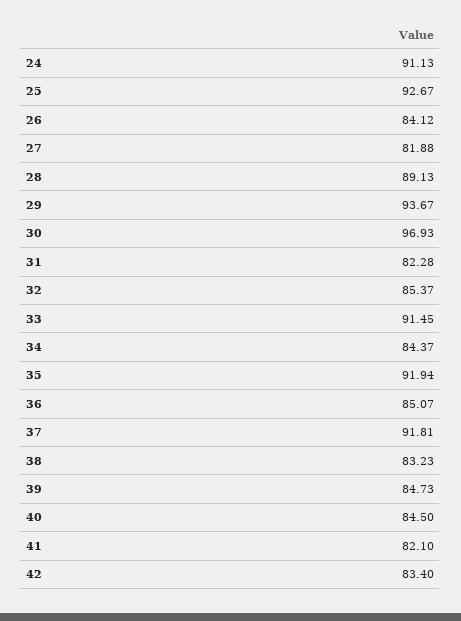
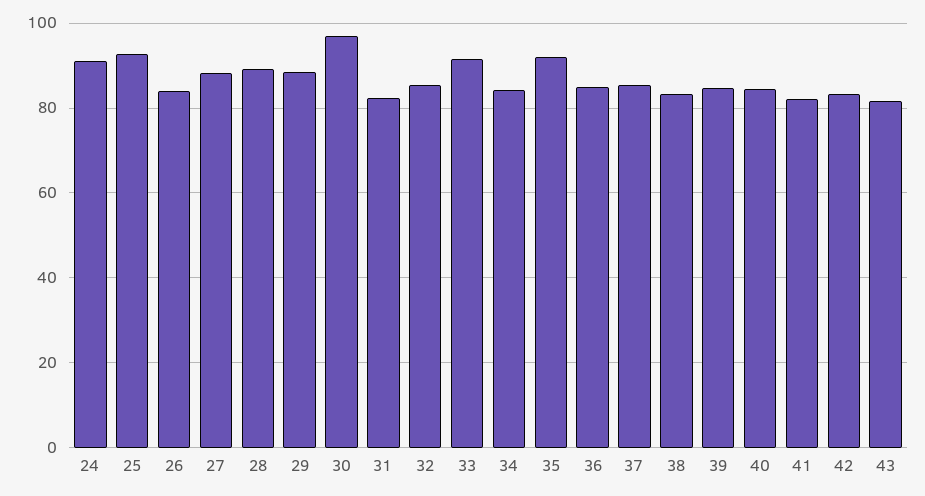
  {
    "24": 91.13,
    "25": 92.67,
    "26": 84.12,
-   "27": 81.88,
+   "27": 88,
    "28": 89.13,
-   "29": 93.67,
+   "29": 88,
    "30": 96.93,
    "31": 82.28,
    "32": 85.37,
    "33": 91.45,
    "34": 84.37,
    "35": 91.94,
    "36": 85.07,
-   "37": 91.81,
+   "37": 86,
    "38": 83.23,
    "39": 84.73,
    "40": 84.5,
    "41": 82.1,
-   "42": 83.4
+   "42": 83.4,
+   "43": 82
  }

